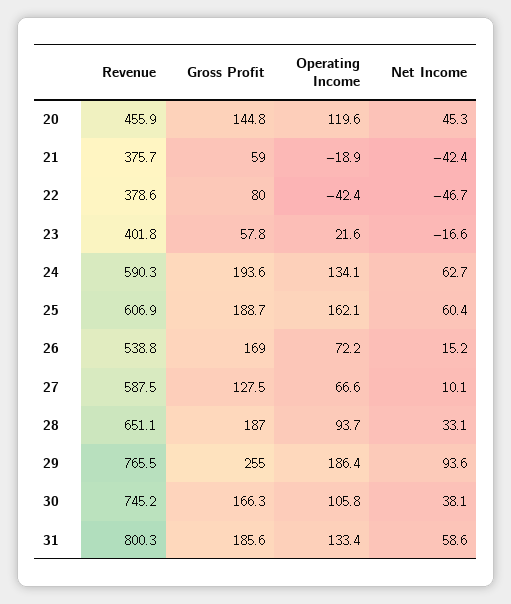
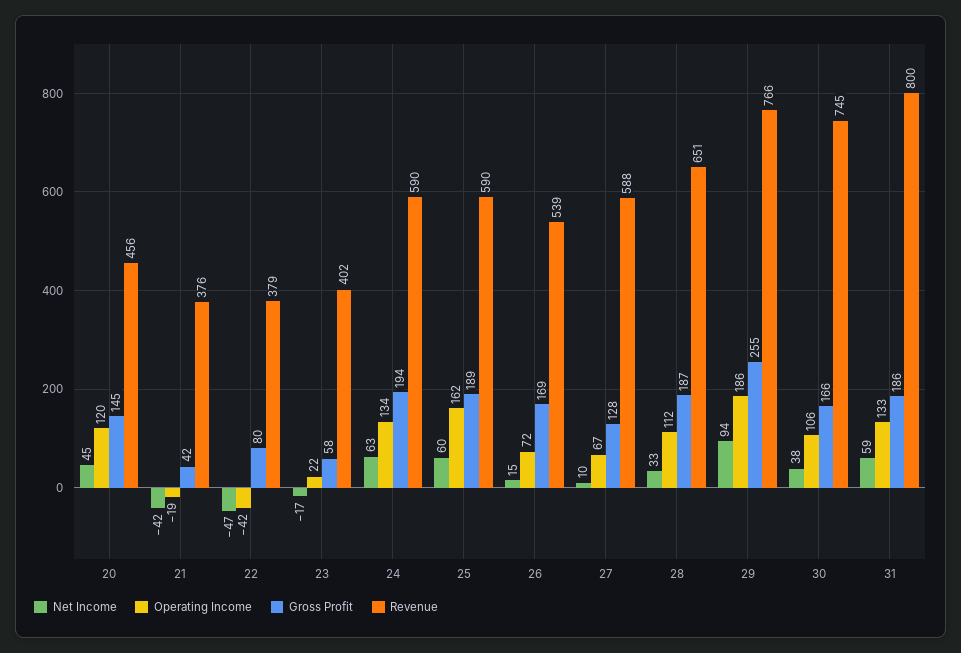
  {
    "Revenue": {
      "20": 455.9,
      "21": 375.7,
      "22": 378.6,
      "23": 401.8,
      "24": 590.3,
-     "25": 606.9,
+     "25": 590,
      "26": 538.8,
      "27": 587.5,
      "28": 651.1,
      "29": 765.5,
      "30": 745.2,
      "31": 800.3
    },
    "Gross Profit": {
      "20": 144.8,
-     "21": 59,
+     "21": 42,
      "22": 80,
      "23": 57.8,
      "24": 193.6,
      "25": 188.7,
      "26": 169,
      "27": 127.5,
      "28": 187,
      "29": 255,
      "30": 166.3,
      "31": 185.6
    },
    "Operating Income": {
      "20": 119.6,
      "21": -18.9,
      "22": -42.4,
      "23": 21.6,
      "24": 134.1,
      "25": 162.1,
      "26": 72.2,
      "27": 66.6,
-     "28": 93.7,
+     "28": 112,
      "29": 186.4,
      "30": 105.8,
      "31": 133.4
    },
    "Net Income": {
      "20": 45.3,
      "21": -42.4,
      "22": -46.7,
      "23": -16.6,
      "24": 62.7,
      "25": 60.4,
      "26": 15.2,
      "27": 10.1,
      "28": 33.1,
      "29": 93.6,
      "30": 38.1,
      "31": 58.6
    }
  }

